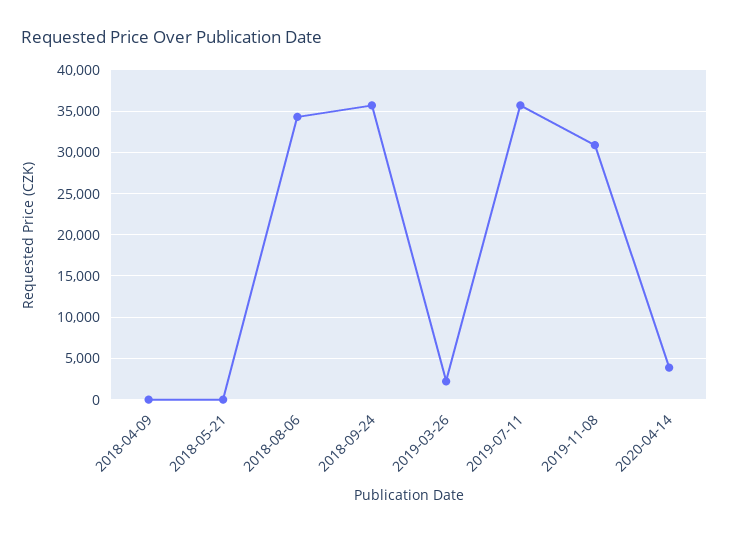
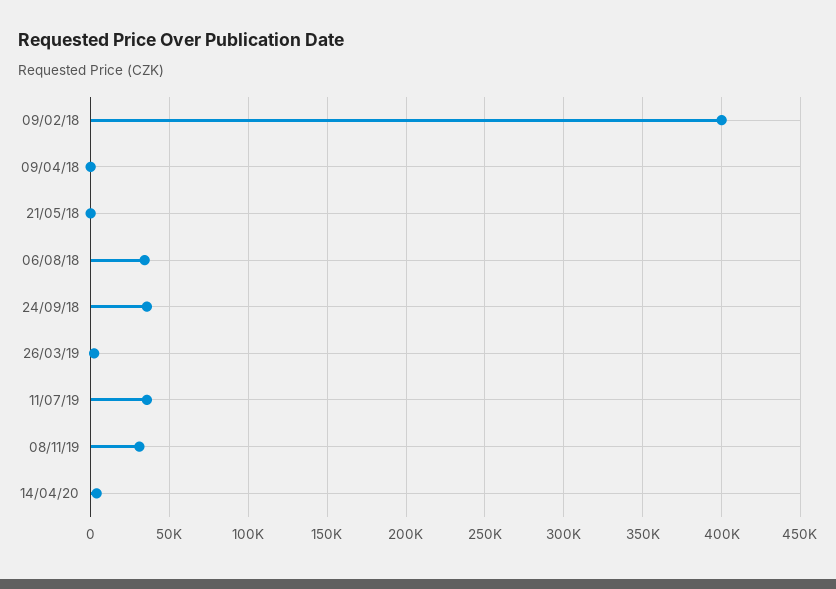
  {
    "2018-04-09": 0,
    "2018-05-21": 0,
    "2018-08-06": 34000,
    "2018-09-24": 36000,
    "2019-03-26": 2000,
    "2019-07-11": 36000,
    "2019-11-08": 31000,
-   "2020-04-14": 4000
+   "2020-04-14": 4000,
+   "09/02/18": 400000
  }

